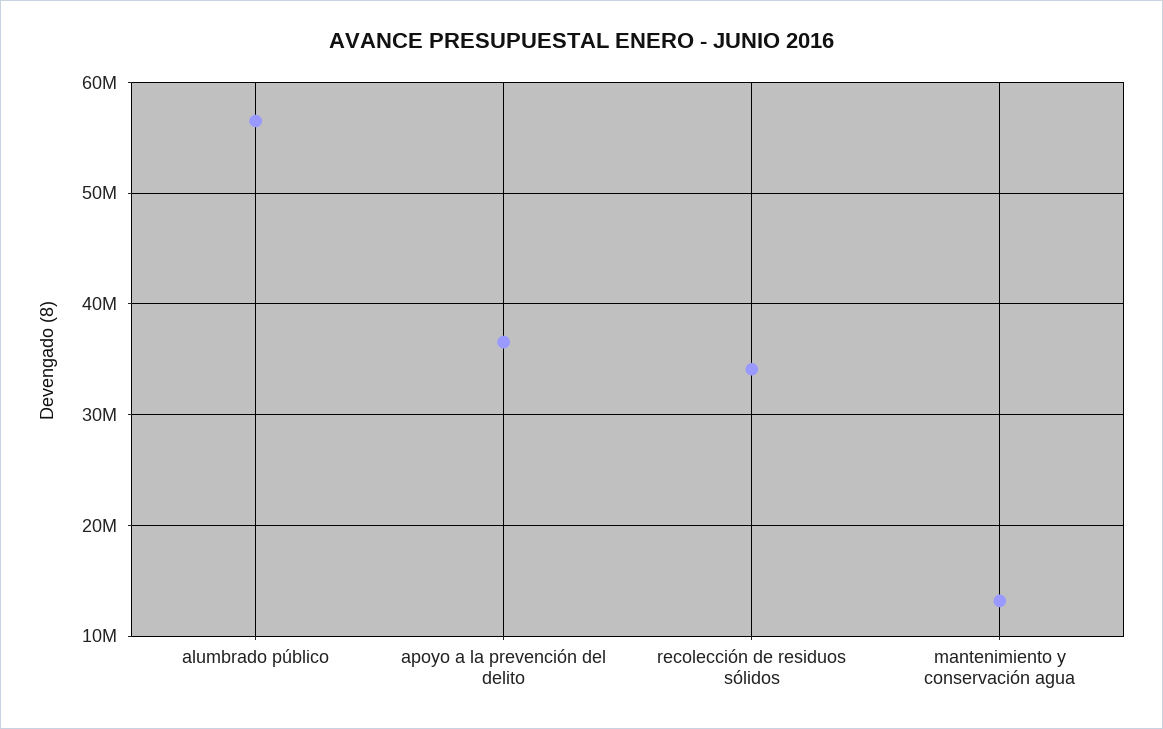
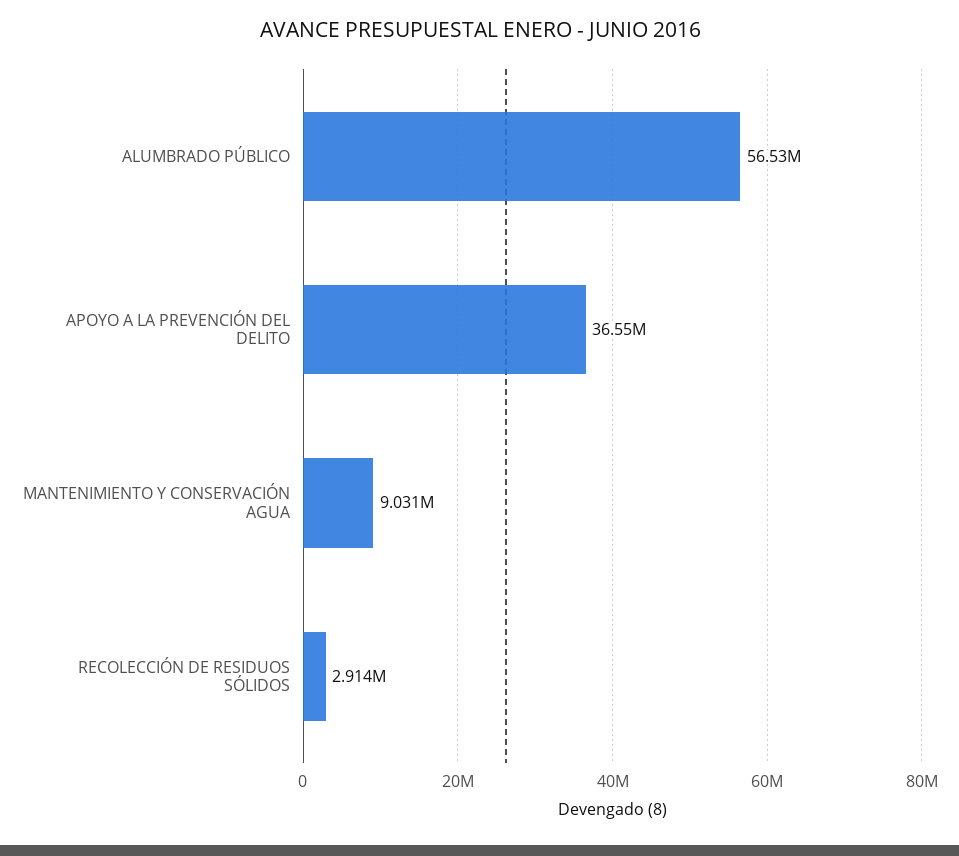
  {
    "alumbrado público": 56530000,
    "apoyo a la prevención del delito": 36550000,
-   "recolección de residuos sólidos": 34000000,
+   "recolección de residuos sólidos": 2914000,
-   "mantenimiento y conservación agua": 13000000
+   "mantenimiento y conservación agua": 9031000
  }

